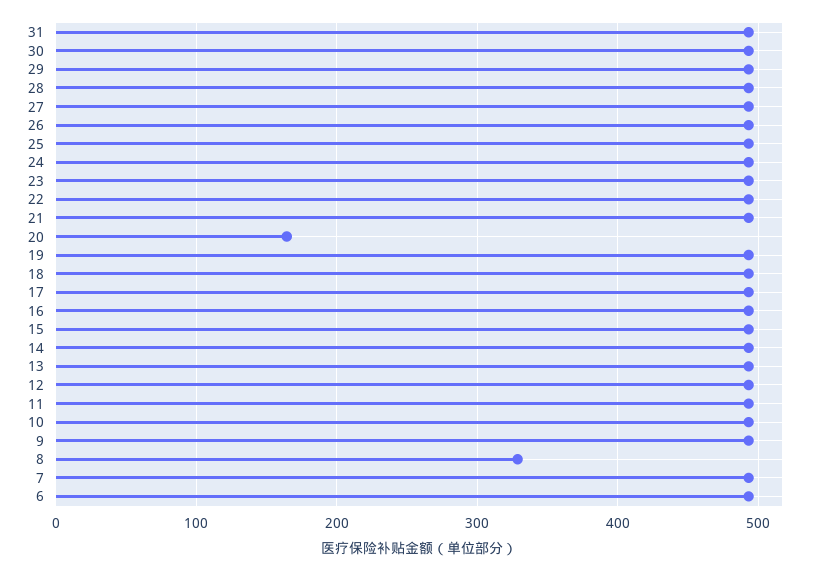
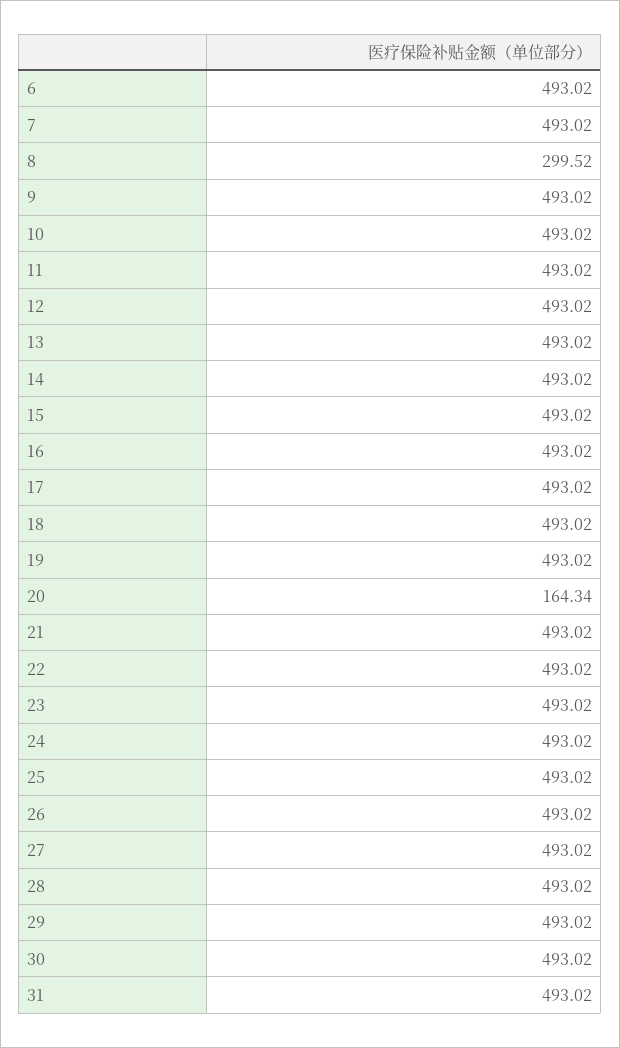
  {
    "31": 493.02,
    "30": 493.02,
    "29": 493.02,
    "28": 493.02,
    "27": 493.02,
    "26": 493.02,
    "25": 493.02,
    "24": 493.02,
    "23": 493.02,
    "22": 493.02,
    "21": 493.02,
    "20": 164.34,
    "19": 493.02,
    "18": 493.02,
    "17": 493.02,
    "16": 493.02,
    "15": 493.02,
    "14": 493.02,
    "13": 493.02,
    "12": 493.02,
    "11": 493.02,
    "10": 493.02,
    "9": 493.02,
-   "8": 330,
+   "8": 299.52,
    "7": 493.02,
    "6": 493.02
  }

